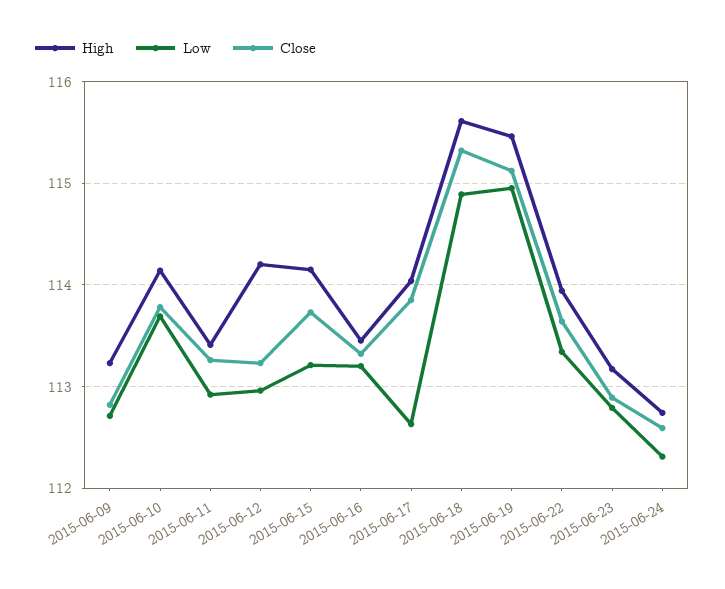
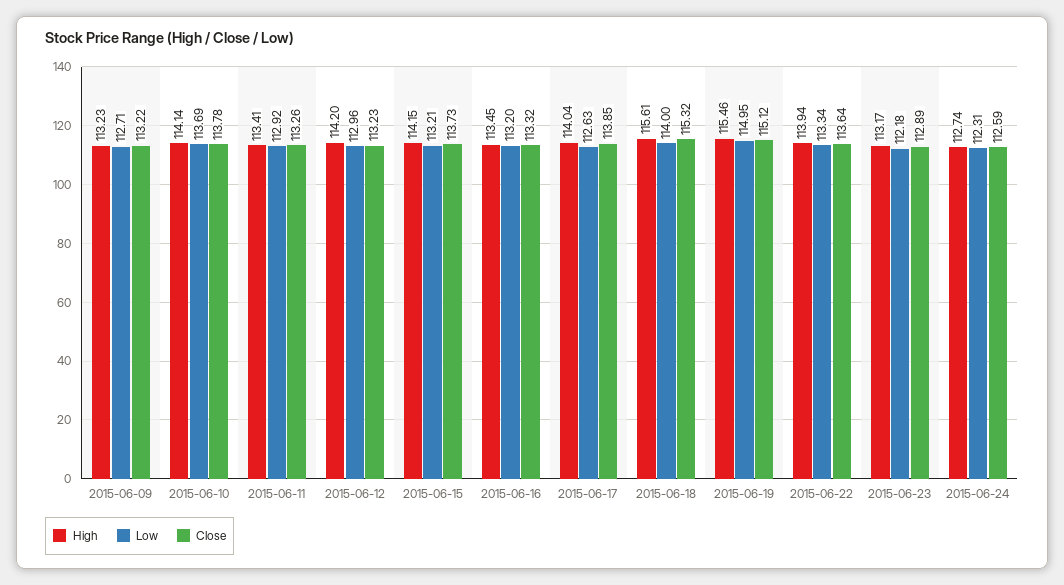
  {
    "High": {
      "2015-06-09": 113.23,
      "2015-06-10": 114.14,
      "2015-06-11": 113.41,
      "2015-06-12": 114.2,
      "2015-06-15": 114.15,
      "2015-06-16": 113.45,
      "2015-06-17": 114.04,
      "2015-06-18": 115.61,
      "2015-06-19": 115.46,
      "2015-06-22": 113.94,
      "2015-06-23": 113.17,
      "2015-06-24": 112.74
    },
    "Low": {
      "2015-06-09": 112.71,
      "2015-06-10": 113.69,
      "2015-06-11": 112.92,
      "2015-06-12": 112.96,
      "2015-06-15": 113.21,
      "2015-06-16": 113.2,
      "2015-06-17": 112.63,
-     "2015-06-18": 114.9,
+     "2015-06-18": 114,
      "2015-06-19": 114.95,
      "2015-06-22": 113.34,
-     "2015-06-23": 112.8,
+     "2015-06-23": 112.18,
      "2015-06-24": 112.31
    },
    "Close": {
-     "2015-06-09": 112.8,
+     "2015-06-09": 113.22,
      "2015-06-10": 113.78,
      "2015-06-11": 113.26,
      "2015-06-12": 113.23,
      "2015-06-15": 113.73,
      "2015-06-16": 113.32,
      "2015-06-17": 113.85,
      "2015-06-18": 115.32,
      "2015-06-19": 115.12,
      "2015-06-22": 113.64,
      "2015-06-23": 112.89,
      "2015-06-24": 112.59
    }
  }

